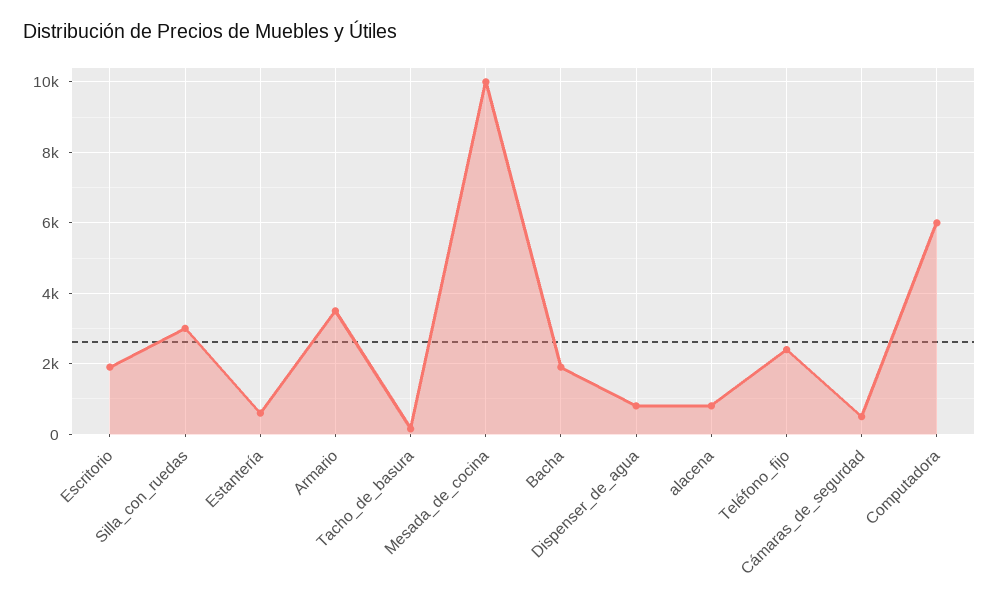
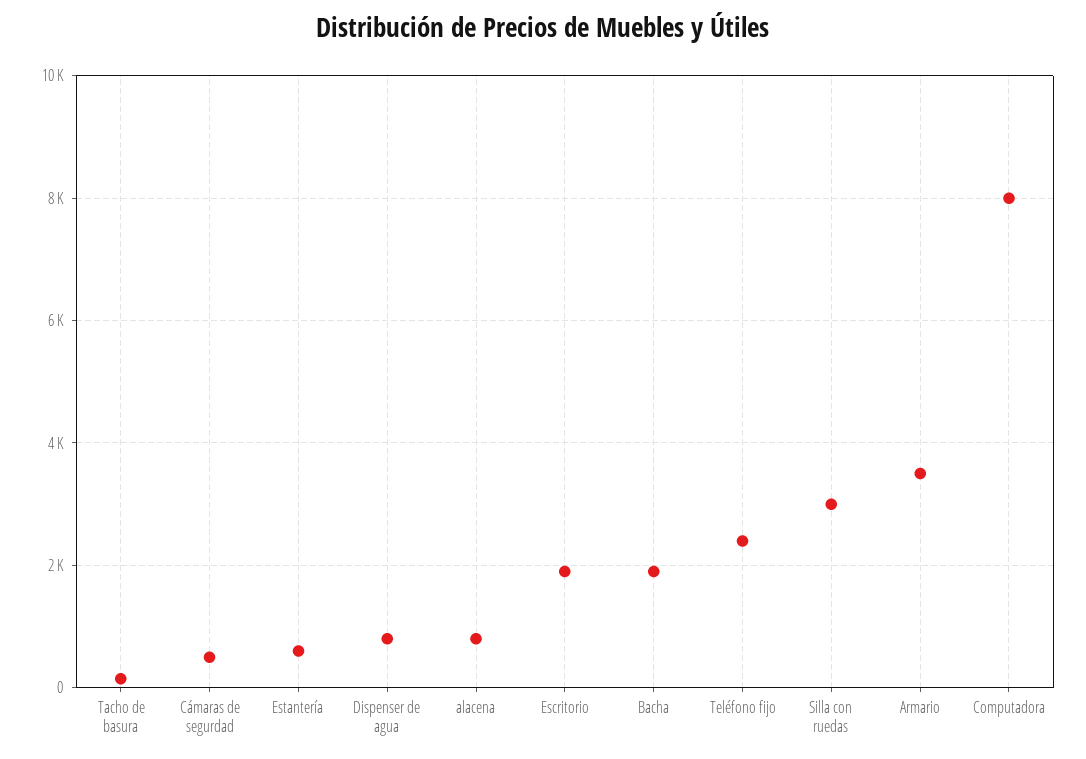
  {
    "Escritorio": 2000,
    "Silla_con_ruedas": 3000,
    "Estantería": 600,
    "Armario": 3600,
    "Tacho_de_basura": 200,
-   "Mesada_de_cocina": 10000,
    "Bacha": 2000,
    "Dispenser_de_agua": 800,
    "alacena": 800,
    "Teléfono_fijo": 2400,
    "Cámaras_de_segurdad": 600,
-   "Computadora": 6000
+   "Computadora": 8000
  }

